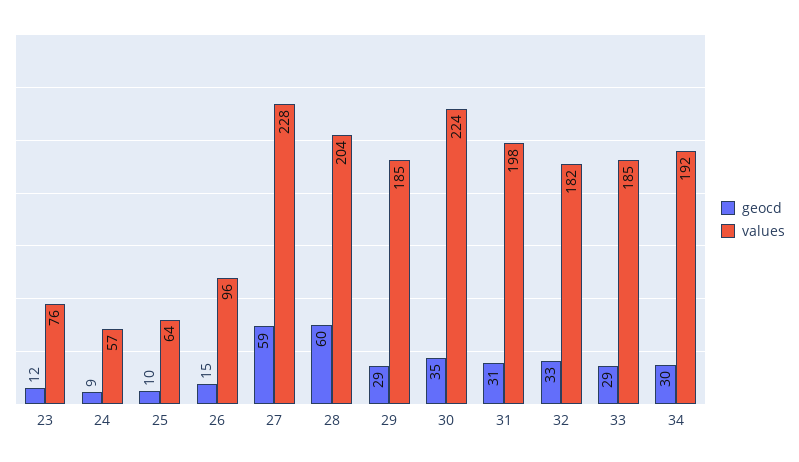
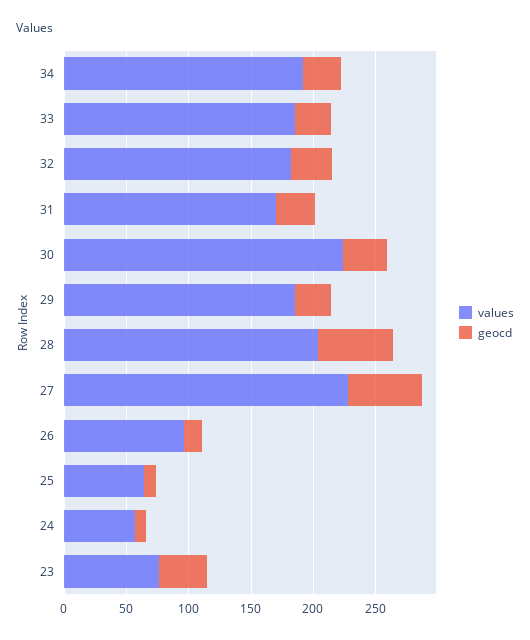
  {
    "geocd": {
-     "23": 12,
+     "23": 40,
      "24": 9,
      "25": 10,
      "26": 15,
      "27": 59,
      "28": 60,
      "29": 29,
      "30": 35,
      "31": 31,
      "32": 33,
      "33": 29,
      "34": 30
    },
    "values": {
      "23": 76,
      "24": 57,
      "25": 64,
      "26": 96,
      "27": 228,
      "28": 204,
      "29": 185,
      "30": 224,
-     "31": 198,
+     "31": 170,
      "32": 182,
      "33": 185,
      "34": 192
    }
  }

